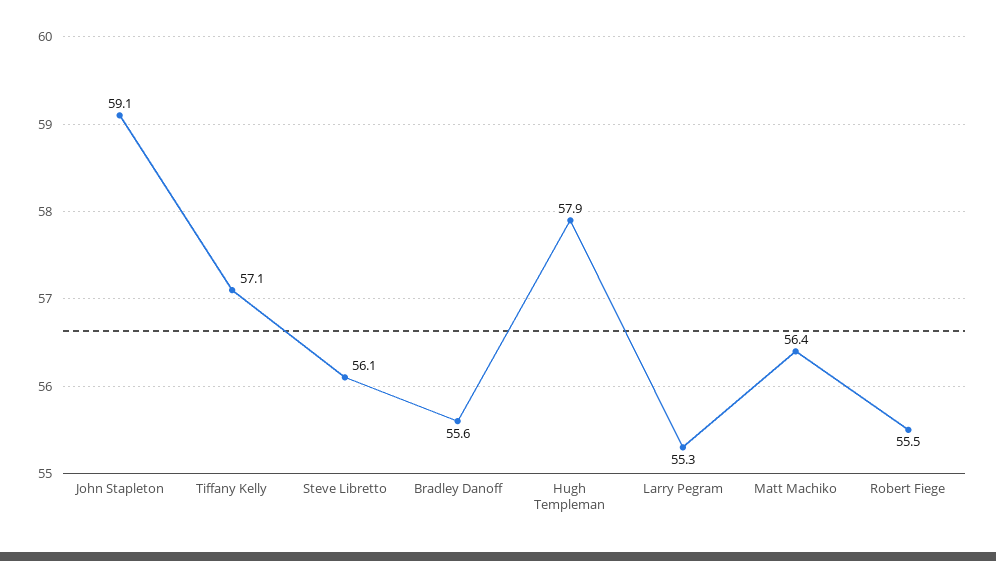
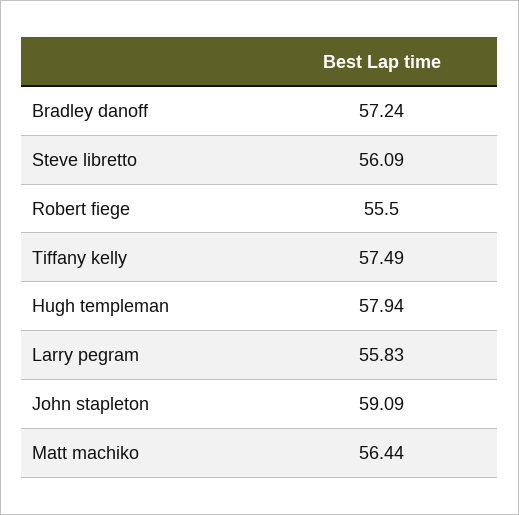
  {
    "John Stapleton": 59.09,
-   "Tiffany Kelly": 57.1,
+   "Tiffany Kelly": 57.49,
    "Steve Libretto": 56.09,
-   "Bradley Danoff": 55.6,
+   "Bradley Danoff": 57.24,
    "Hugh Templeman": 57.94,
-   "Larry Pegram": 55.3,
+   "Larry Pegram": 55.83,
    "Matt Machiko": 56.44,
    "Robert Fiege": 55.5
  }

